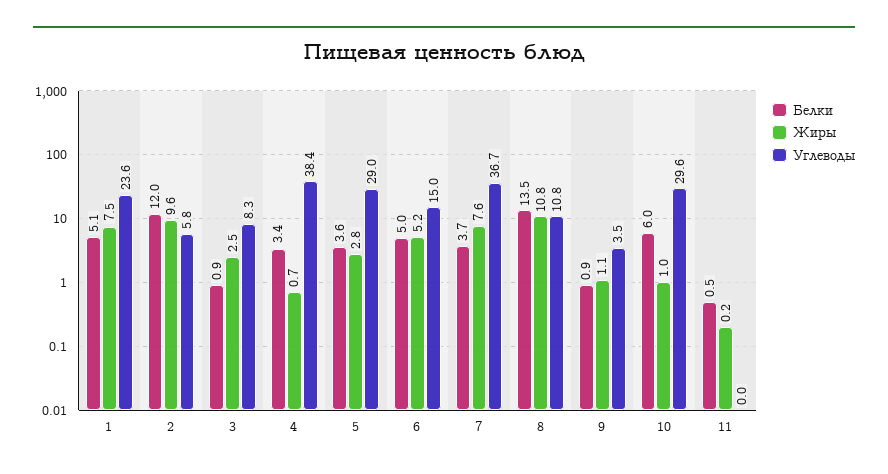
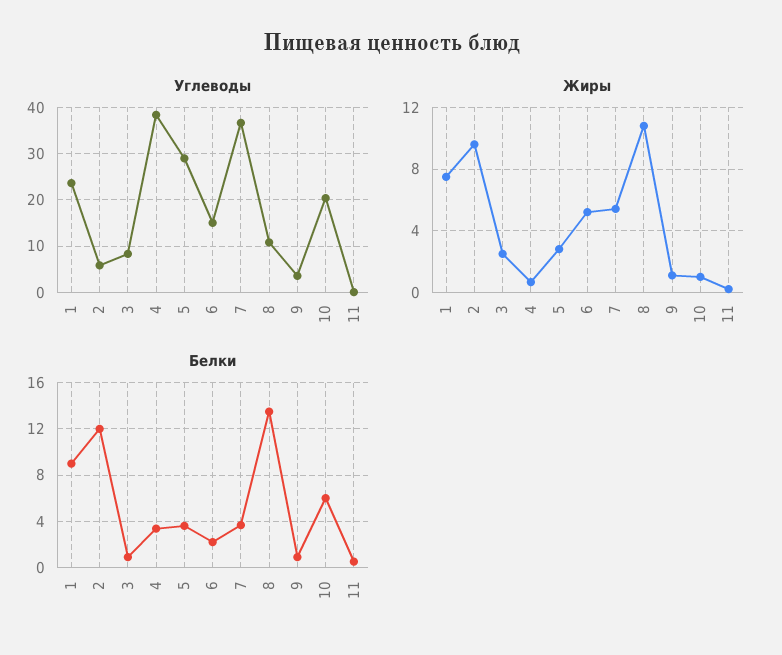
  {
    "Белки": {
-     "1": 5.1,
+     "1": 9,
      "2": 12,
      "3": 0.9,
      "4": 3.4,
      "5": 3.6,
-     "6": 5,
+     "6": 2,
      "7": 3.7,
      "8": 13.5,
      "9": 0.9,
      "10": 6,
      "11": 0.5
    },
    "Жиры": {
      "1": 7.5,
      "2": 9.6,
      "3": 2.5,
      "4": 0.7,
      "5": 2.8,
      "6": 5.2,
-     "7": 7.6,
+     "7": 5.5,
      "8": 10.8,
      "9": 1.1,
      "10": 1,
      "11": 0.2
    },
    "Углеводы": {
      "1": 23.6,
      "2": 5.8,
      "3": 8.3,
      "4": 38.4,
      "5": 29,
      "6": 15,
      "7": 36.7,
      "8": 10.8,
      "9": 3.5,
-     "10": 29.6,
+     "10": 20,
      "11": 0
    }
  }

